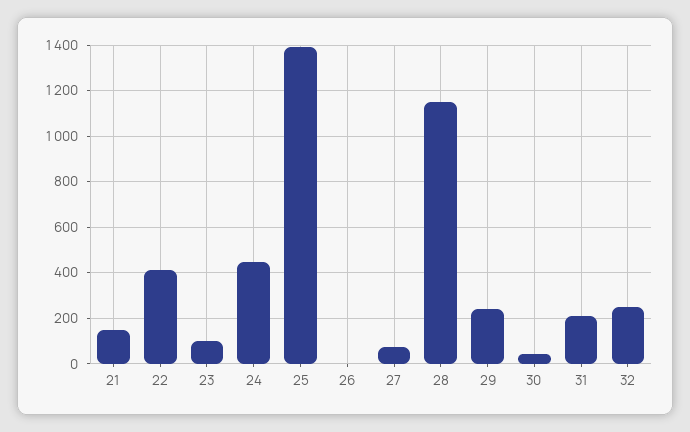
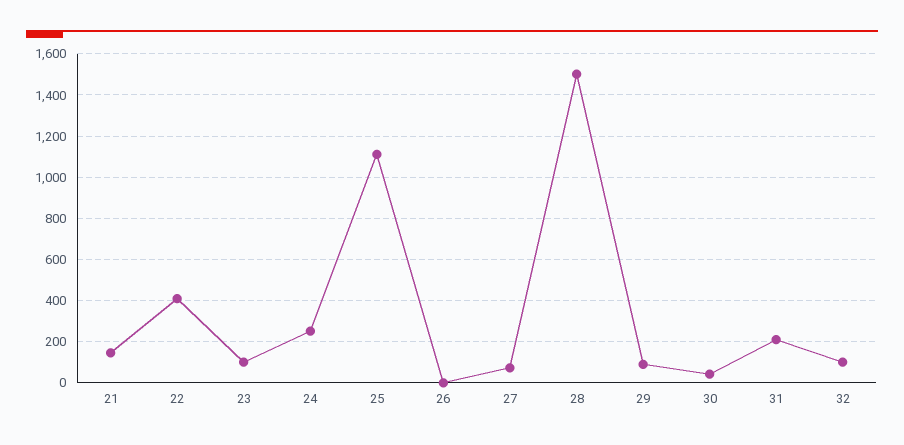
  {
    "21": 150,
    "22": 400,
    "23": 100,
-   "24": 450,
+   "24": 250,
-   "25": 1400,
+   "25": 1100,
    "26": 0,
    "27": 50,
-   "28": 1150,
+   "28": 1500,
-   "29": 250,
+   "29": 100,
    "30": 50,
    "31": 200,
-   "32": 250
+   "32": 100
  }

